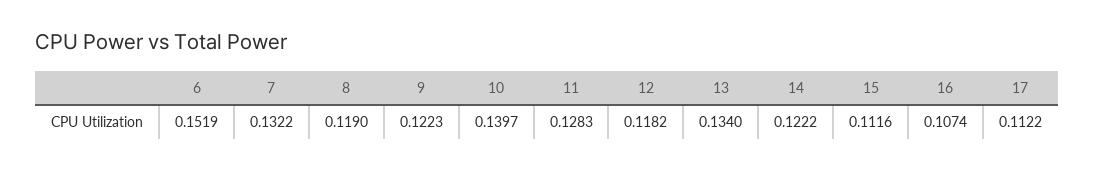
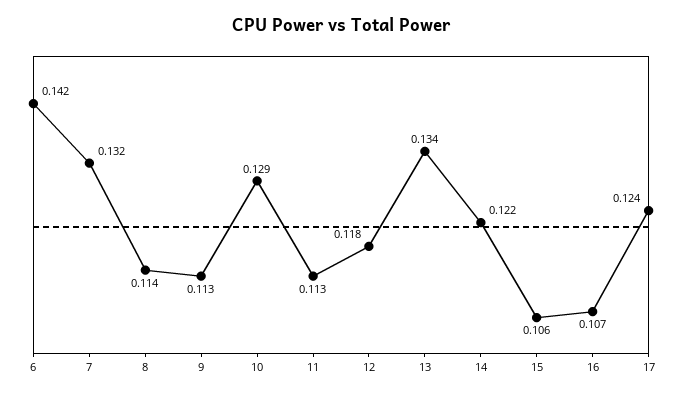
  {
-   "6": 0.1519,
+   "6": 0.142,
    "7": 0.1322,
-   "8": 0.119,
+   "8": 0.114,
-   "9": 0.1223,
+   "9": 0.113,
-   "10": 0.1397,
+   "10": 0.129,
-   "11": 0.1283,
+   "11": 0.113,
    "12": 0.1182,
    "13": 0.134,
    "14": 0.1222,
-   "15": 0.1116,
+   "15": 0.106,
    "16": 0.1074,
-   "17": 0.1122
+   "17": 0.124
  }

